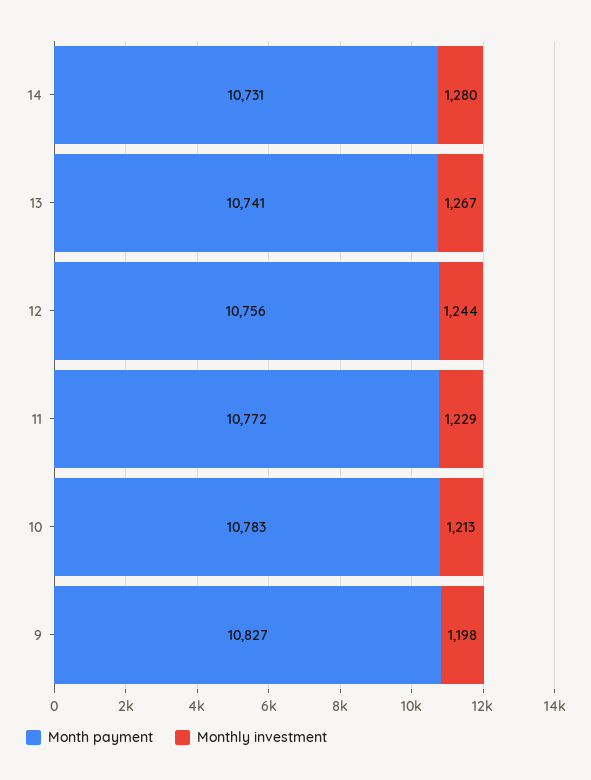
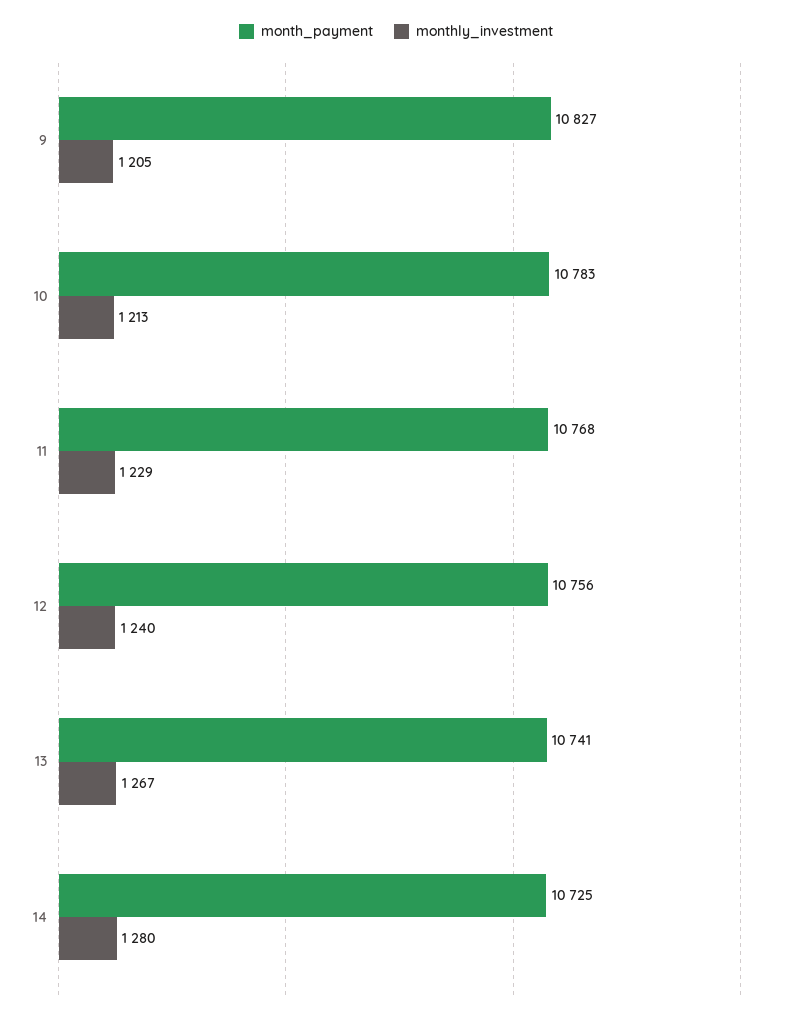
  {
    "Month payment": {
-     "14": 10731,
+     "14": 10725,
      "13": 10741,
      "12": 10756,
-     "11": 10772,
+     "11": 10768,
      "10": 10783,
      "9": 10827
    },
    "Monthly investment": {
      "14": 1280,
      "13": 1267,
-     "12": 1244,
+     "12": 1240,
      "11": 1229,
      "10": 1213,
-     "9": 1198
+     "9": 1205
    }
  }

